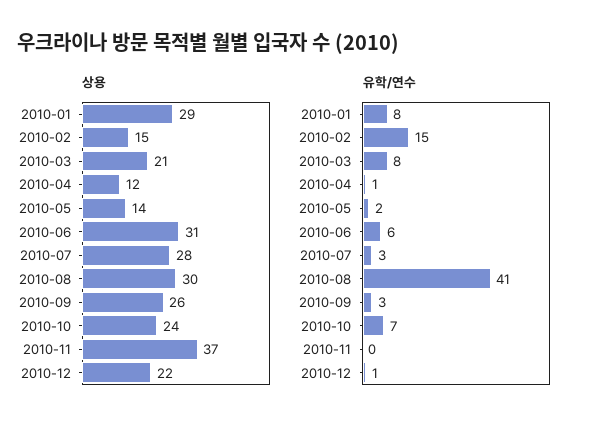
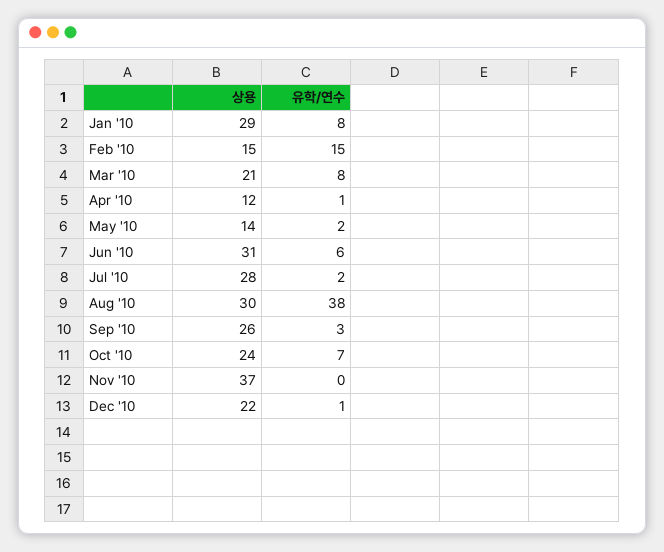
  {
    "상용": {
      "2010-01": 29,
      "2010-02": 15,
      "2010-03": 21,
      "2010-04": 12,
      "2010-05": 14,
      "2010-06": 31,
      "2010-07": 28,
      "2010-08": 30,
      "2010-09": 26,
      "2010-10": 24,
      "2010-11": 37,
      "2010-12": 22
    },
    "유학/연수": {
      "2010-01": 8,
      "2010-02": 15,
      "2010-03": 8,
      "2010-04": 1,
      "2010-05": 2,
      "2010-06": 6,
-     "2010-07": 3,
+     "2010-07": 2,
-     "2010-08": 41,
+     "2010-08": 38,
      "2010-09": 3,
      "2010-10": 7,
      "2010-11": 0,
      "2010-12": 1
    }
  }

